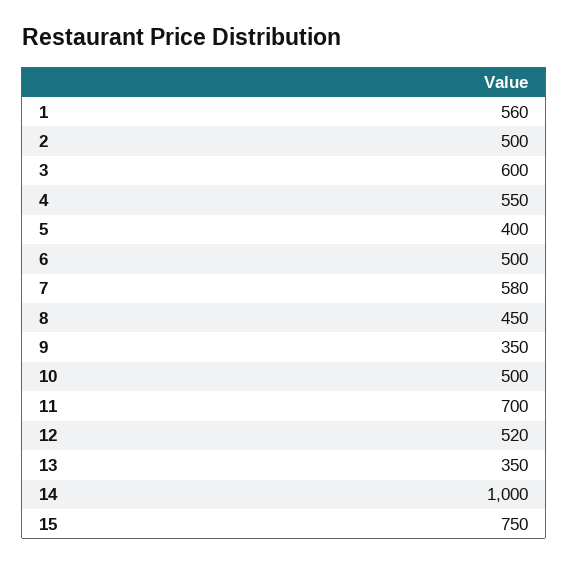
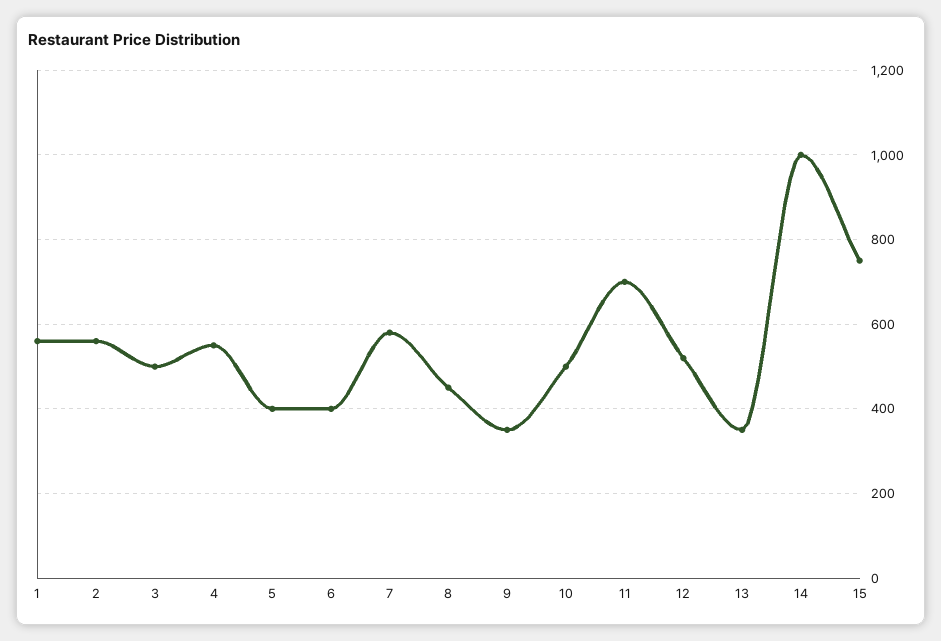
  {
    "1": 560,
-   "2": 500,
+   "2": 560,
-   "3": 600,
+   "3": 500,
    "4": 550,
    "5": 400,
-   "6": 500,
+   "6": 400,
    "7": 580,
    "8": 450,
    "9": 350,
    "10": 500,
    "11": 700,
    "12": 520,
    "13": 350,
    "14": 1000,
    "15": 750
  }

